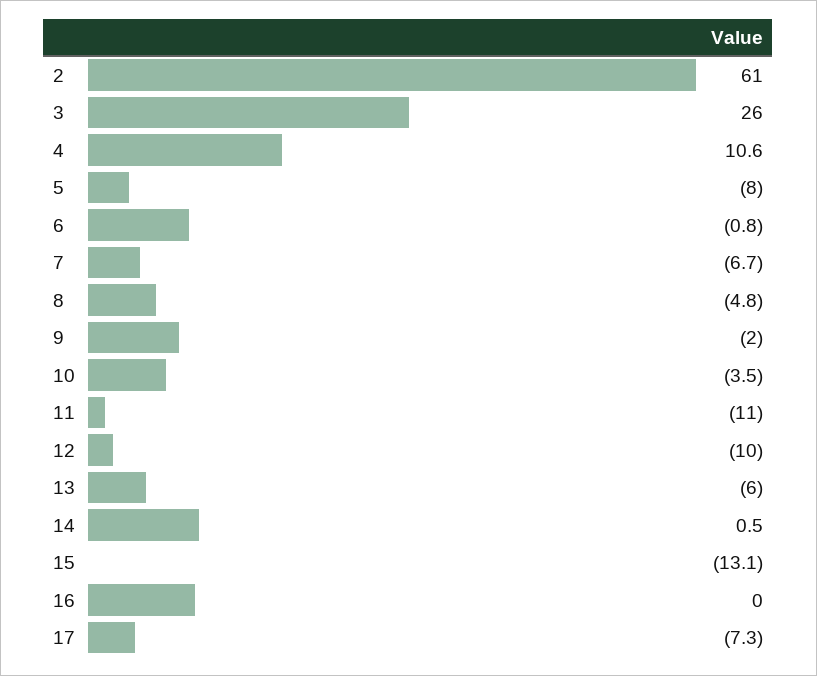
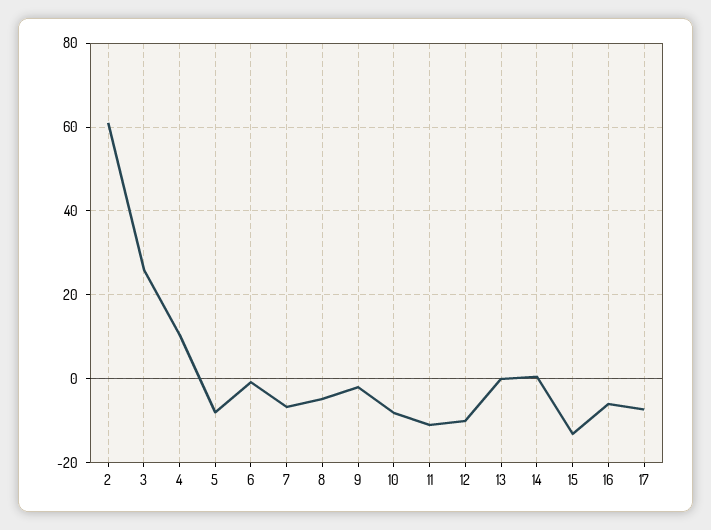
  {
    "2": 61,
    "3": 26,
    "4": 10.6,
    "5": -8,
    "6": -0.8,
    "7": -6.7,
    "8": -4.8,
    "9": -2,
-   "10": -3.5,
+   "10": -8,
    "11": -11,
    "12": -10,
-   "13": -6,
+   "13": 0,
    "14": 0.5,
    "15": -13.1,
-   "16": 0,
+   "16": -6,
    "17": -7.3
  }

